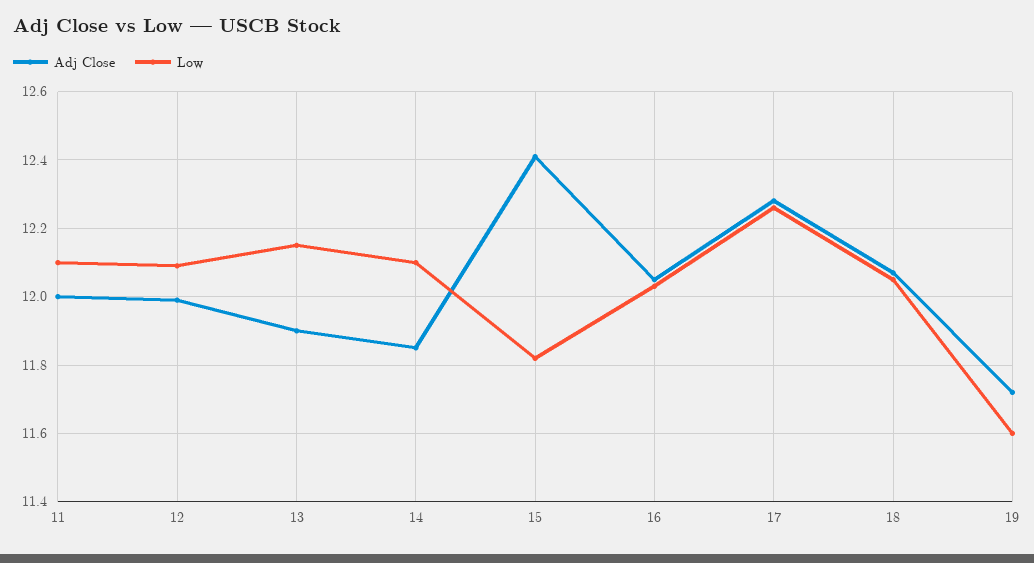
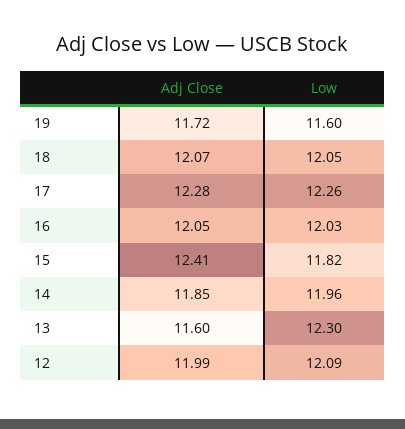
  {
    "Adj Close": {
-     "11": 12,
      "12": 11.99,
-     "13": 11.9,
+     "13": 11.6,
      "14": 11.85,
      "15": 12.41,
      "16": 12.05,
      "17": 12.28,
      "18": 12.07,
      "19": 11.72
    },
    "Low": {
-     "11": 12.1,
      "12": 12.09,
-     "13": 12.15,
+     "13": 12.3,
-     "14": 12.1,
+     "14": 11.96,
      "15": 11.82,
      "16": 12.03,
      "17": 12.26,
      "18": 12.05,
      "19": 11.6
    }
  }

